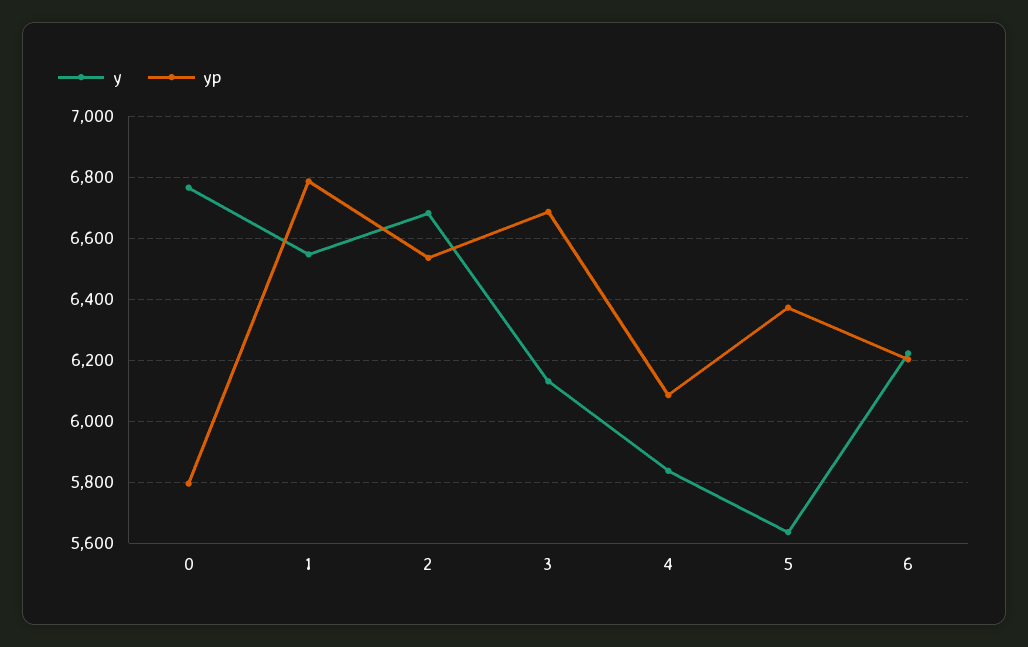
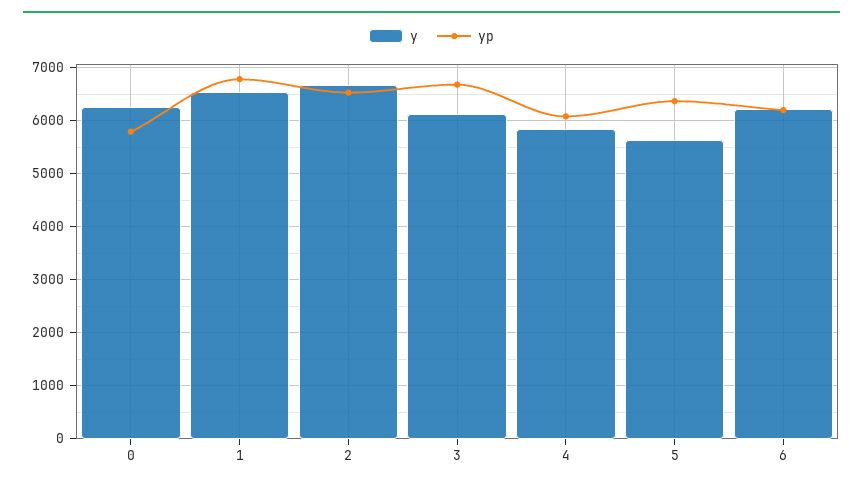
  {
    "y": {
-     "0": 6760,
+     "0": 6200,
      "1": 6540,
      "2": 6680,
      "3": 6140,
      "4": 5840,
      "5": 5640,
      "6": 6220
    },
    "yp": {
      "0": 5800,
      "1": 6780,
      "2": 6540,
      "3": 6680,
      "4": 6080,
      "5": 6380,
      "6": 6200
    }
  }

